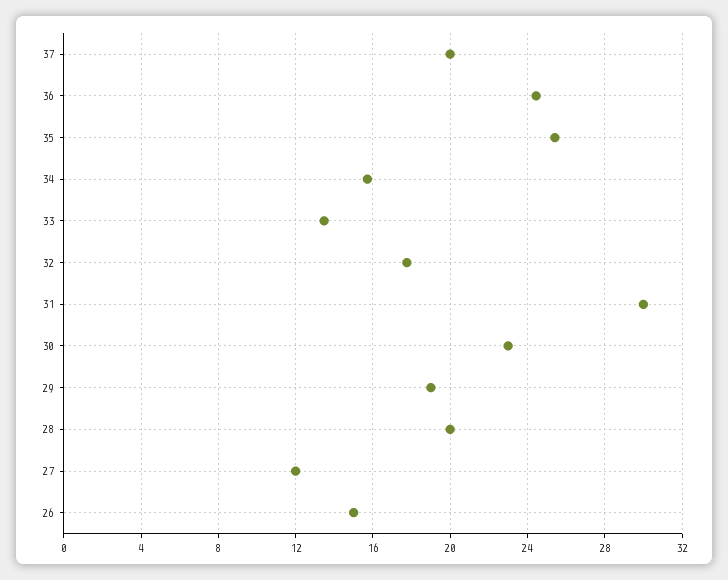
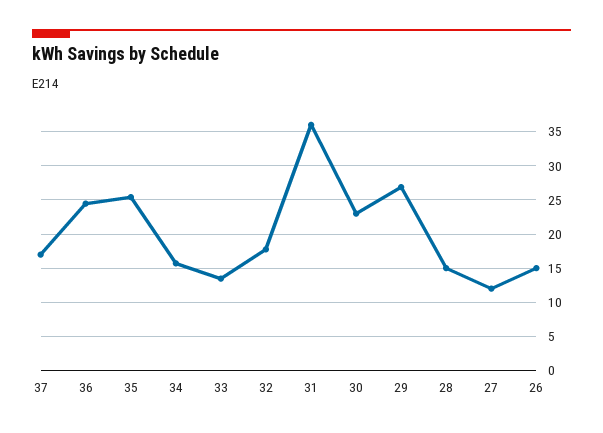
  {
-   "37": 20,
+   "37": 17,
    "36": 24.5,
    "35": 25.5,
    "34": 15.5,
    "33": 13.5,
    "32": 18,
-   "31": 30,
+   "31": 36,
    "30": 23,
-   "29": 19,
+   "29": 27,
-   "28": 20,
+   "28": 15,
    "27": 12,
    "26": 15
  }

